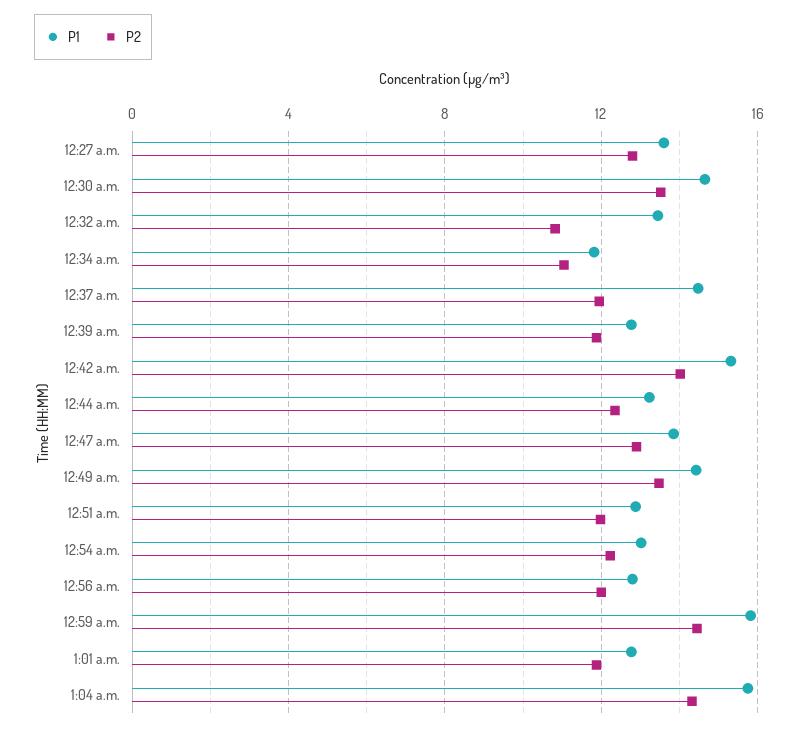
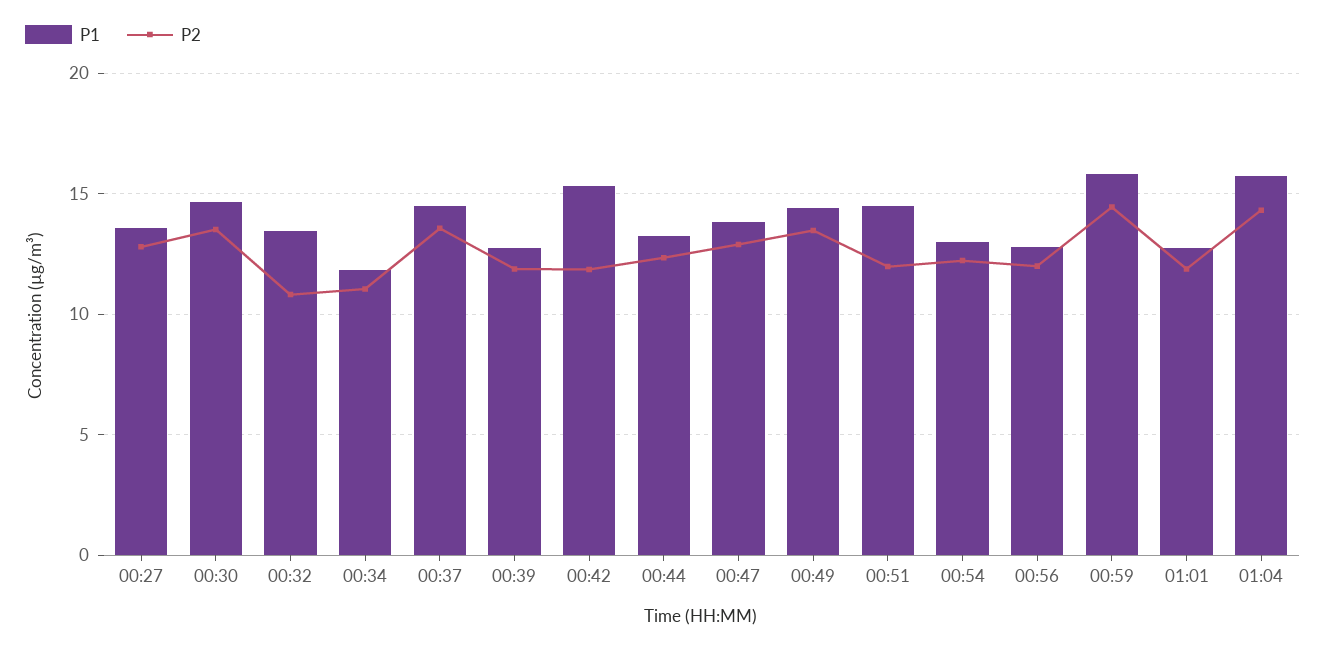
  {
    "P1": {
      "12:27 a.m.": 13.5,
      "12:30 a.m.": 14.5,
      "12:32 a.m.": 13.5,
      "12:34 a.m.": 12,
      "12:37 a.m.": 14.5,
      "12:39 a.m.": 13,
      "12:42 a.m.": 15.5,
      "12:44 a.m.": 13,
      "12:47 a.m.": 14,
      "12:49 a.m.": 14.5,
-     "12:51 a.m.": 13,
+     "12:51 a.m.": 14.5,
      "12:54 a.m.": 13,
      "12:56 a.m.": 13,
      "12:59 a.m.": 16,
      "1:01 a.m.": 13,
      "1:04 a.m.": 16
    },
    "P2": {
      "12:27 a.m.": 13,
      "12:30 a.m.": 13.5,
      "12:32 a.m.": 11,
      "12:34 a.m.": 11,
-     "12:37 a.m.": 12,
+     "12:37 a.m.": 13.5,
      "12:39 a.m.": 12,
-     "12:42 a.m.": 14,
+     "12:42 a.m.": 12,
      "12:44 a.m.": 12.5,
      "12:47 a.m.": 13,
      "12:49 a.m.": 13.5,
      "12:51 a.m.": 12,
      "12:54 a.m.": 12,
      "12:56 a.m.": 12,
      "12:59 a.m.": 14.5,
      "1:01 a.m.": 12,
      "1:04 a.m.": 14.5
    }
  }

